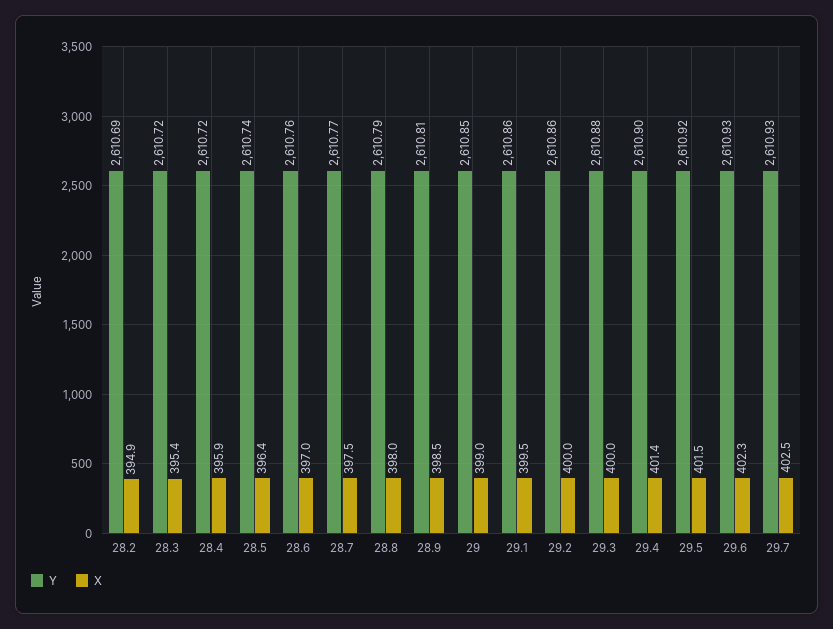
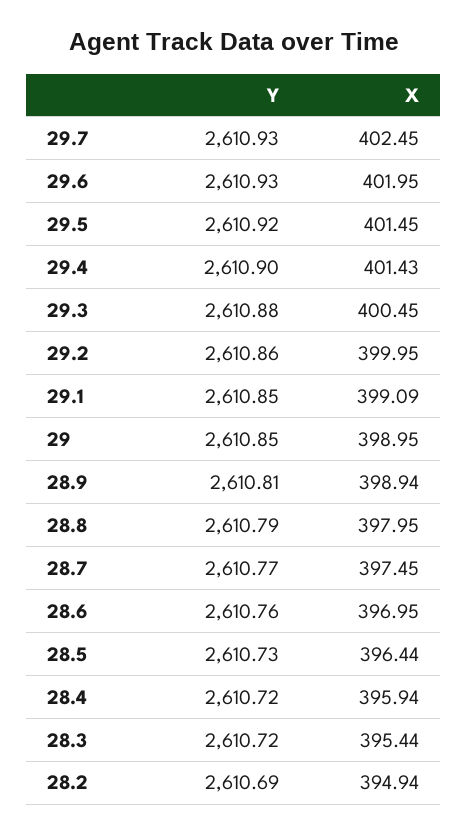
  {
    "Y": {
      "28.2": 2610.69,
      "28.3": 2610.72,
      "28.4": 2610.72,
-     "28.5": 2610.74,
+     "28.5": 2610.73,
      "28.6": 2610.76,
      "28.7": 2610.77,
      "28.8": 2610.79,
      "28.9": 2610.81,
      "29": 2610.85,
-     "29.1": 2610.86,
+     "29.1": 2610.85,
      "29.2": 2610.86,
      "29.3": 2610.88,
      "29.4": 2610.9,
      "29.5": 2610.92,
      "29.6": 2610.93,
      "29.7": 2610.93
    },
    "X": {
      "28.2": 394.94,
      "28.3": 395.44,
      "28.4": 395.94,
      "28.5": 396.44,
      "28.6": 396.95,
      "28.7": 397.45,
      "28.8": 397.95,
-     "28.9": 398.5,
+     "28.9": 398.94,
      "29": 398.95,
-     "29.1": 399.5,
+     "29.1": 399.09,
      "29.2": 399.95,
-     "29.3": 400,
+     "29.3": 400.45,
      "29.4": 401.43,
      "29.5": 401.45,
-     "29.6": 402.3,
+     "29.6": 401.95,
      "29.7": 402.45
    }
  }

